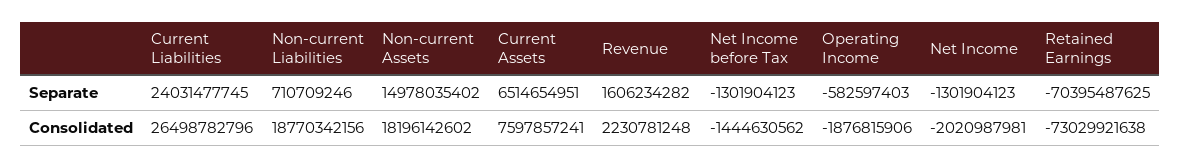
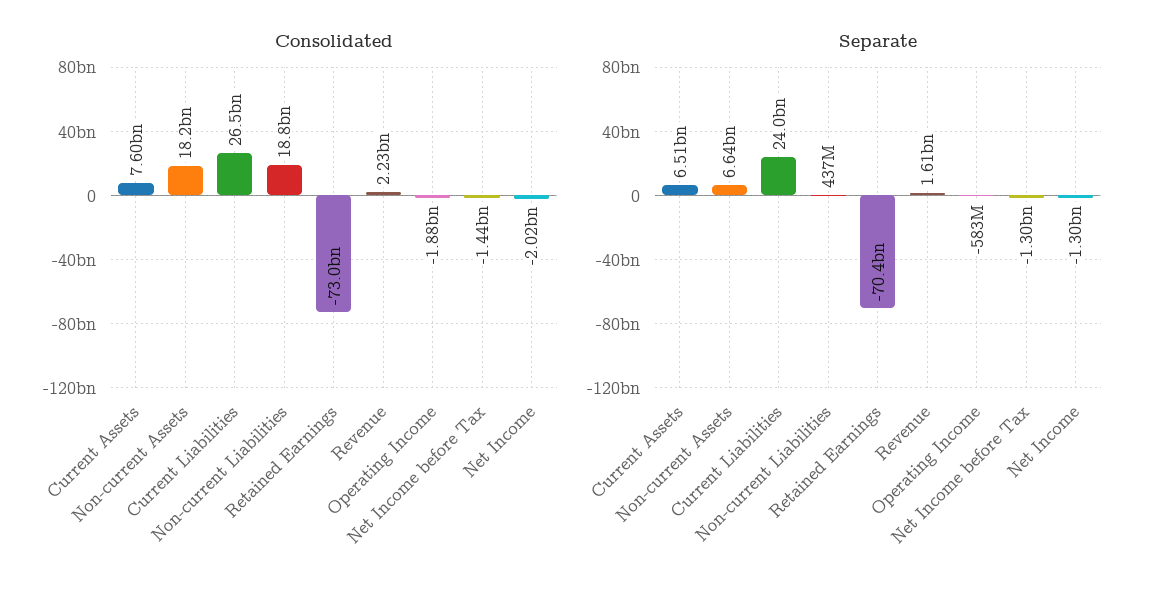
  {
    "Separate": {
      "Current Liabilities": 24031477745,
-     "Non-current Liabilities": 710709246,
+     "Non-current Liabilities": 437000000,
-     "Non-current Assets": 14978035402,
+     "Non-current Assets": 6640000000,
      "Current Assets": 6514654951,
      "Revenue": 1606234282,
      "Net Income before Tax": -1301904123,
      "Operating Income": -582597403,
      "Net Income": -1301904123,
      "Retained Earnings": -70395487625
    },
    "Consolidated": {
      "Current Liabilities": 26498782796,
      "Non-current Liabilities": 18770342156,
      "Non-current Assets": 18196142602,
      "Current Assets": 7597857241,
      "Revenue": 2230781248,
      "Net Income before Tax": -1444630562,
      "Operating Income": -1876815906,
      "Net Income": -2020987981,
      "Retained Earnings": -73029921638
    }
  }

